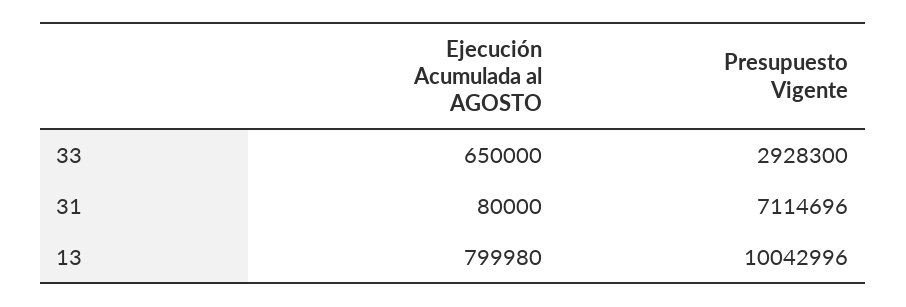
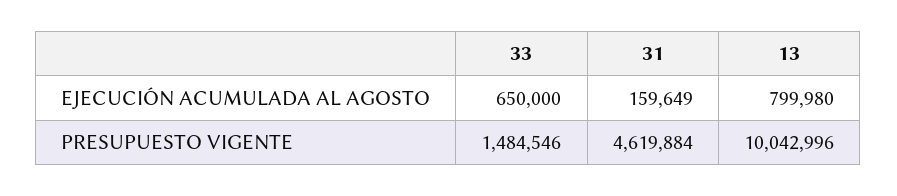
  {
    "Ejecución Acumulada al AGOSTO": {
      "33": 650000,
-     "31": 80000,
+     "31": 159649,
      "13": 799980
    },
    "Presupuesto Vigente": {
-     "33": 2928300,
+     "33": 1484546,
-     "31": 7114696,
+     "31": 4619884,
      "13": 10042996
    }
  }

